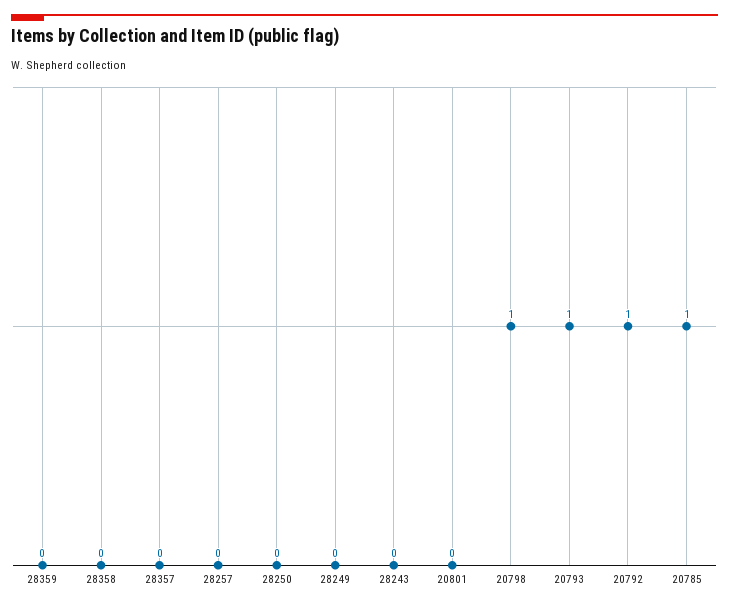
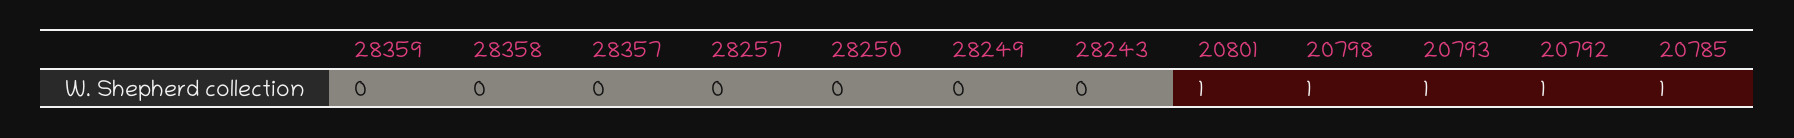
  {
    "28359": 0,
    "28358": 0,
    "28357": 0,
    "28257": 0,
    "28250": 0,
    "28249": 0,
    "28243": 0,
-   "20801": 0,
+   "20801": 1,
    "20798": 1,
    "20793": 1,
    "20792": 1,
    "20785": 1
  }

